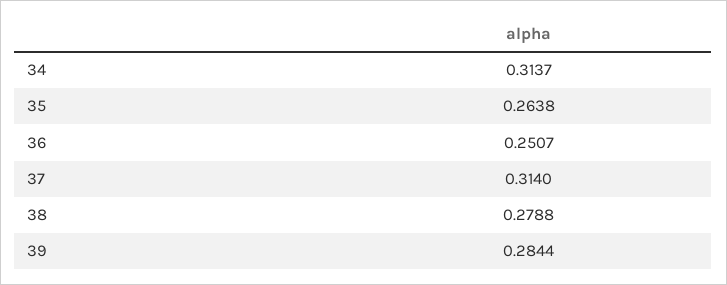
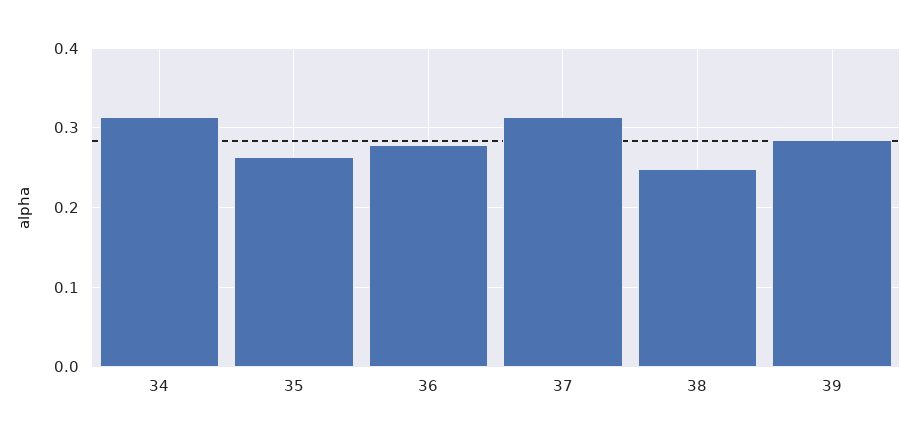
  {
    "34": 0.3137,
    "35": 0.2638,
-   "36": 0.2507,
+   "36": 0.28,
    "37": 0.314,
-   "38": 0.2788,
+   "38": 0.25,
    "39": 0.2844
  }

